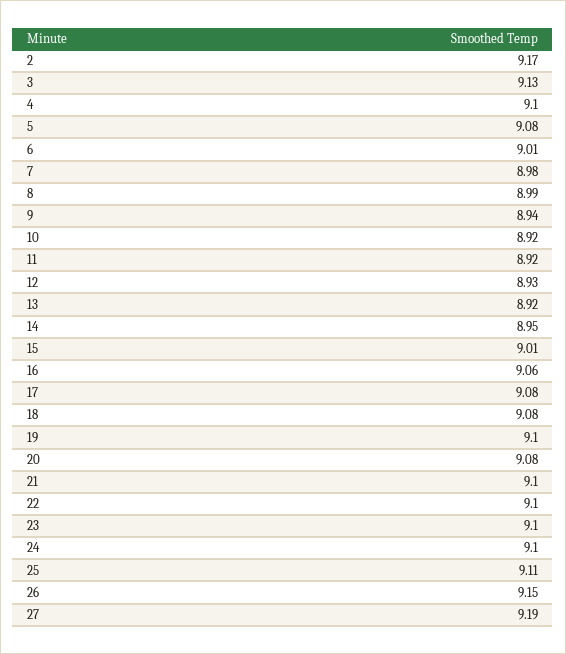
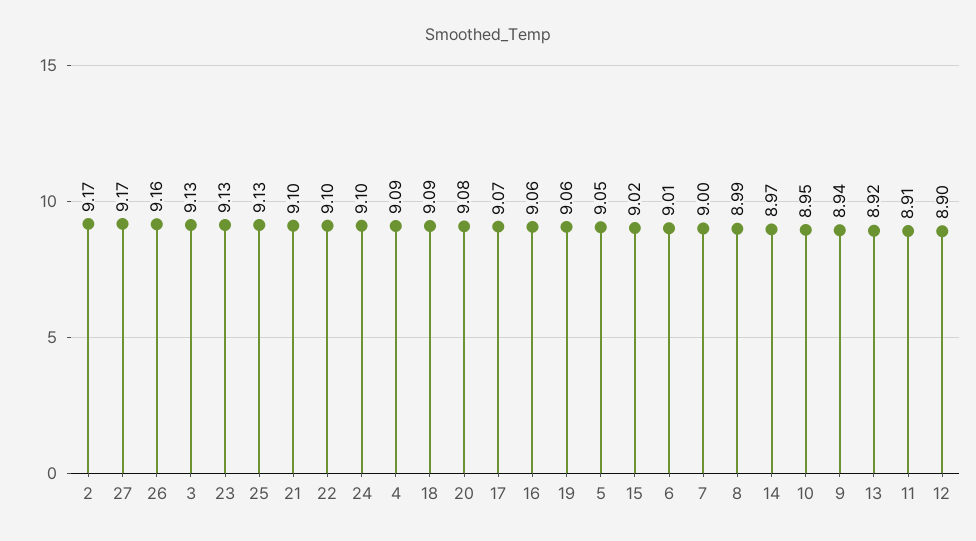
  {
    "2": 9.17,
    "3": 9.13,
-   "4": 9.1,
+   "4": 9.09,
-   "5": 9.08,
+   "5": 9.05,
    "6": 9.01,
-   "7": 8.98,
+   "7": 9,
    "8": 8.99,
    "9": 8.94,
-   "10": 8.92,
+   "10": 8.95,
-   "11": 8.92,
+   "11": 8.91,
-   "12": 8.93,
+   "12": 8.9,
    "13": 8.92,
-   "14": 8.95,
+   "14": 8.97,
-   "15": 9.01,
+   "15": 9.02,
    "16": 9.06,
-   "17": 9.08,
+   "17": 9.07,
-   "18": 9.08,
+   "18": 9.09,
-   "19": 9.1,
+   "19": 9.06,
    "20": 9.08,
    "21": 9.1,
    "22": 9.1,
-   "23": 9.1,
+   "23": 9.13,
    "24": 9.1,
-   "25": 9.11,
+   "25": 9.13,
-   "26": 9.15,
+   "26": 9.16,
-   "27": 9.19
+   "27": 9.17
  }

